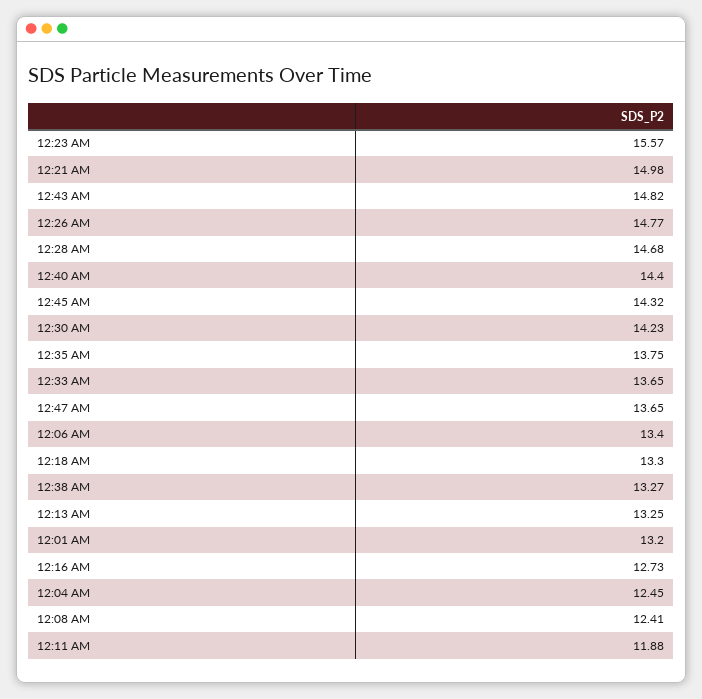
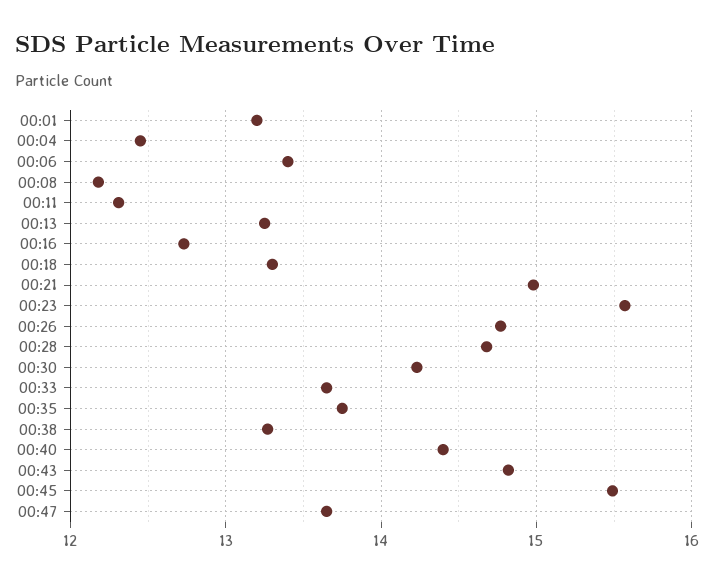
  {
    "12:23 AM": 15.57,
    "12:21 AM": 14.98,
    "12:43 AM": 14.82,
    "12:26 AM": 14.77,
    "12:28 AM": 14.68,
    "12:40 AM": 14.4,
-   "12:45 AM": 14.32,
+   "12:45 AM": 15.5,
    "12:30 AM": 14.23,
    "12:35 AM": 13.75,
    "12:33 AM": 13.65,
    "12:47 AM": 13.65,
    "12:06 AM": 13.4,
    "12:18 AM": 13.3,
    "12:38 AM": 13.27,
    "12:13 AM": 13.25,
    "12:01 AM": 13.2,
    "12:16 AM": 12.73,
    "12:04 AM": 12.45,
-   "12:08 AM": 12.41,
+   "12:08 AM": 12.2,
-   "12:11 AM": 11.88
+   "12:11 AM": 12.3
  }

